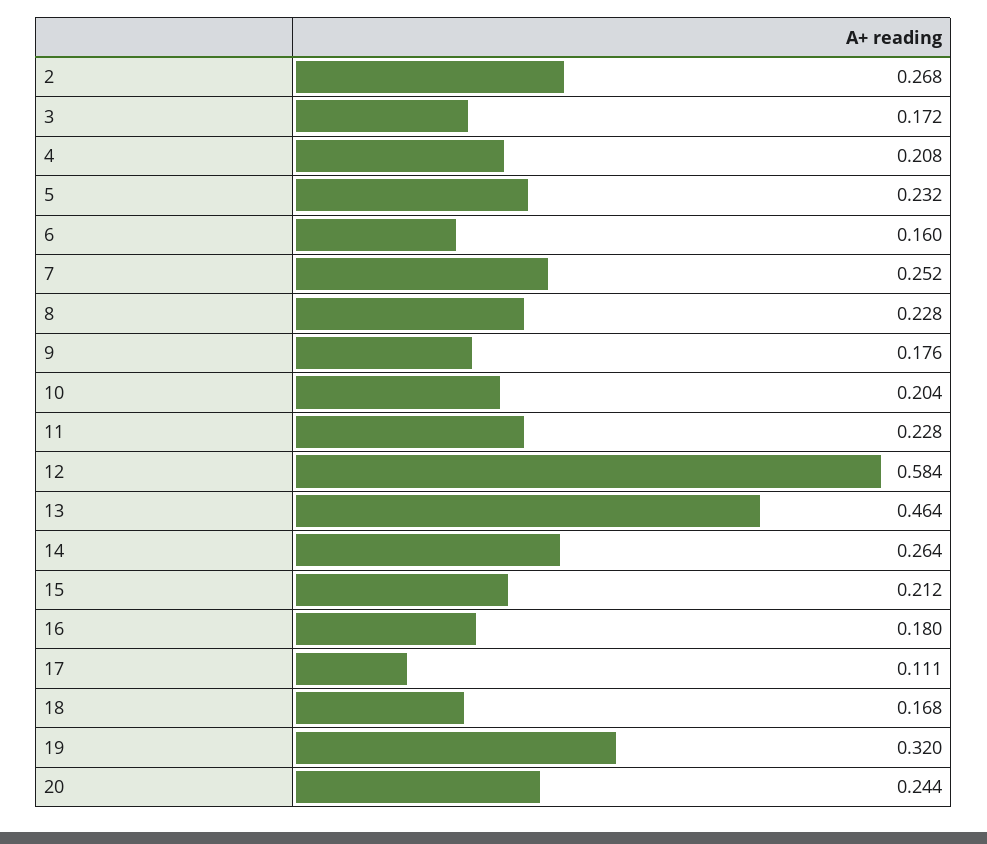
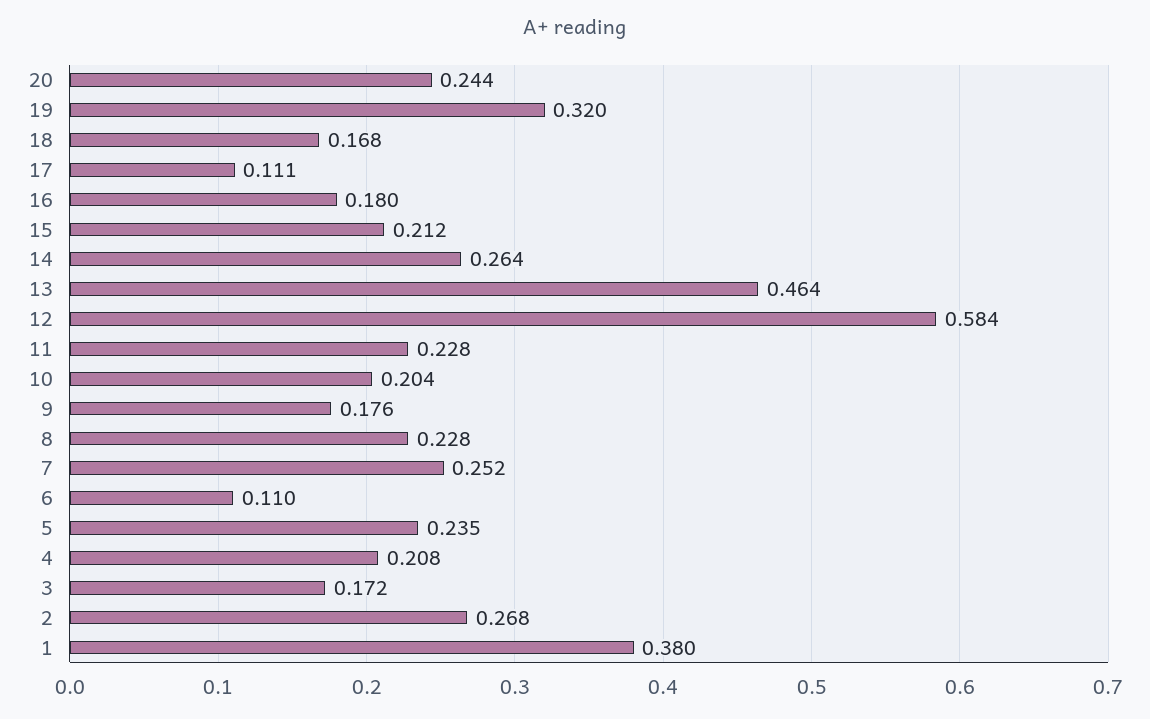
  {
    "2": 0.268,
    "3": 0.172,
    "4": 0.208,
-   "5": 0.232,
+   "5": 0.235,
-   "6": 0.16,
+   "6": 0.11,
    "7": 0.252,
    "8": 0.228,
    "9": 0.176,
    "10": 0.204,
    "11": 0.228,
    "12": 0.584,
    "13": 0.464,
    "14": 0.264,
    "15": 0.212,
    "16": 0.18,
    "17": 0.111,
    "18": 0.168,
    "19": 0.32,
-   "20": 0.244
+   "20": 0.244,
+   "1": 0.38
  }

